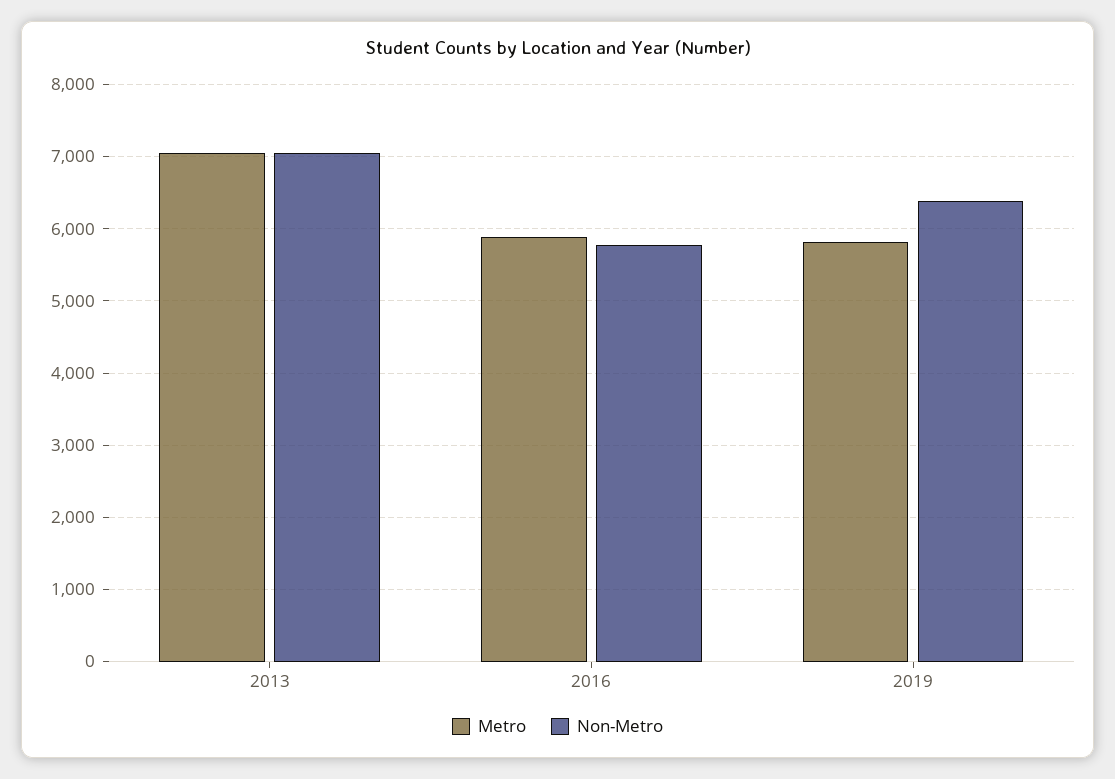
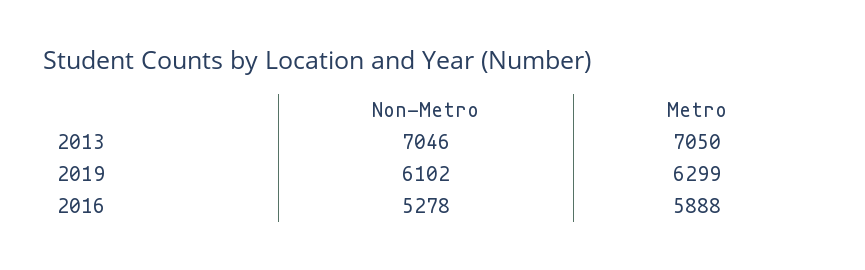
  {
    "Metro": {
      "2013": 7050,
      "2016": 5888,
-     "2019": 5800
+     "2019": 6299
    },
    "Non-Metro": {
      "2013": 7046,
-     "2016": 5800,
+     "2016": 5278,
-     "2019": 6400
+     "2019": 6102
    }
  }

